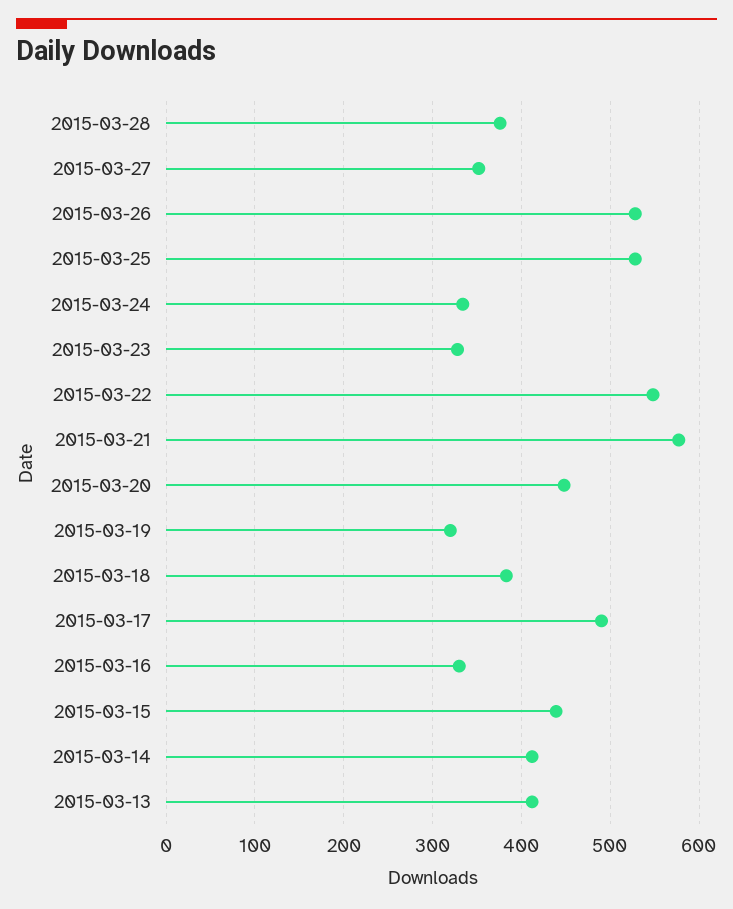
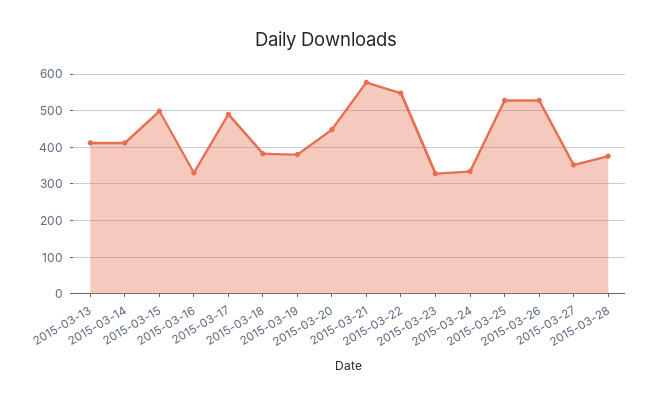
  {
    "2015-03-28": 380,
    "2015-03-27": 350,
    "2015-03-26": 530,
    "2015-03-25": 530,
    "2015-03-24": 330,
    "2015-03-23": 330,
    "2015-03-22": 550,
    "2015-03-21": 580,
    "2015-03-20": 450,
-   "2015-03-19": 320,
+   "2015-03-19": 380,
    "2015-03-18": 380,
    "2015-03-17": 490,
    "2015-03-16": 330,
-   "2015-03-15": 440,
+   "2015-03-15": 500,
    "2015-03-14": 410,
    "2015-03-13": 410
  }

